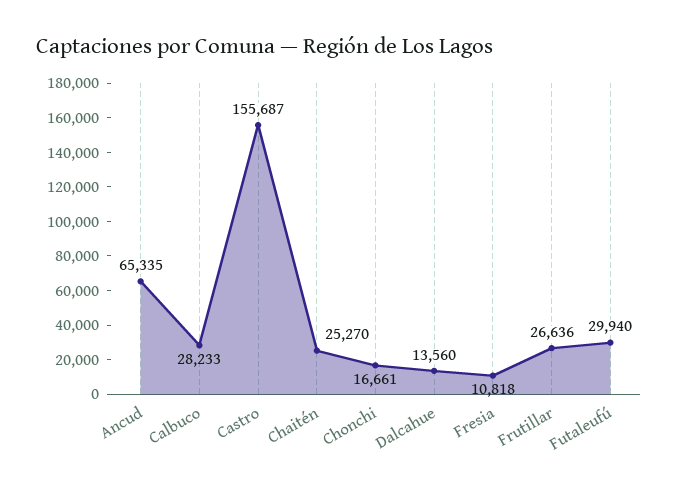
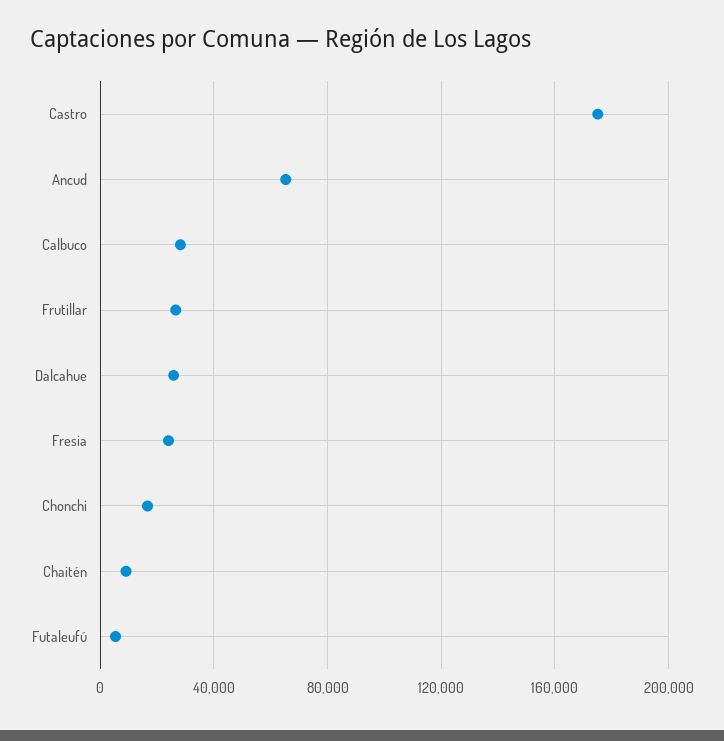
  {
    "Ancud": 65335,
    "Calbuco": 28233,
-   "Castro": 155687,
+   "Castro": 175000,
-   "Chaitén": 25270,
+   "Chaitén": 10000,
    "Chonchi": 16661,
-   "Dalcahue": 13560,
+   "Dalcahue": 25000,
-   "Fresia": 10818,
+   "Fresia": 25000,
    "Frutillar": 26636,
-   "Futaleufú": 29940
+   "Futaleufú": 5000
  }

